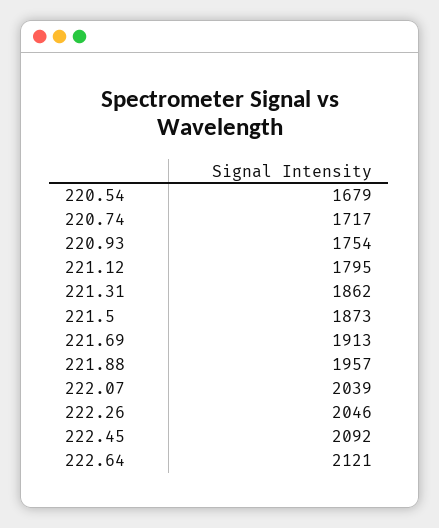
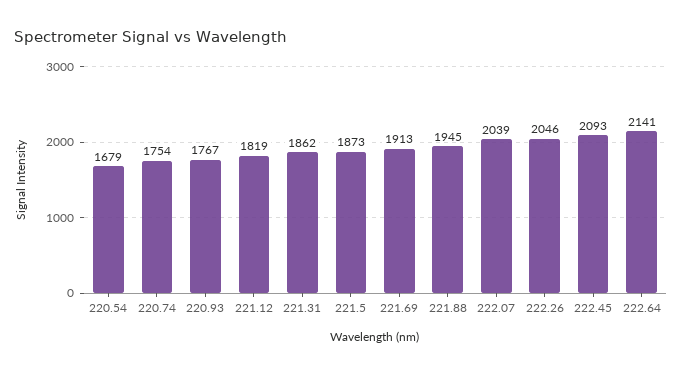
  {
    "220.54": 1679,
-   "220.74": 1717,
+   "220.74": 1754,
-   "220.93": 1754,
+   "220.93": 1767,
-   "221.12": 1795,
+   "221.12": 1819,
    "221.31": 1862,
    "221.5": 1873,
    "221.69": 1913,
-   "221.88": 1957,
+   "221.88": 1945,
    "222.07": 2039,
    "222.26": 2046,
-   "222.45": 2092,
+   "222.45": 2093,
-   "222.64": 2121
+   "222.64": 2141
  }

